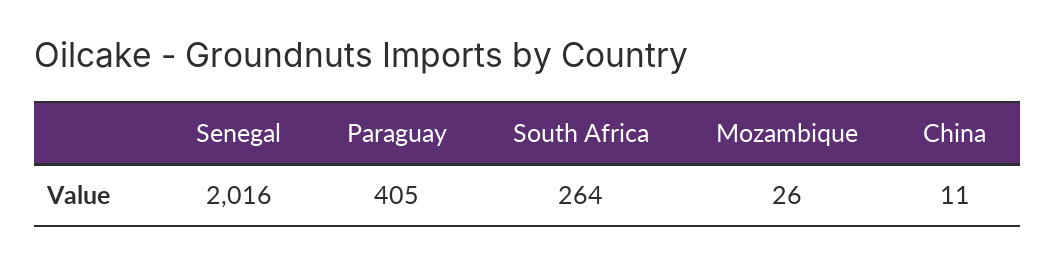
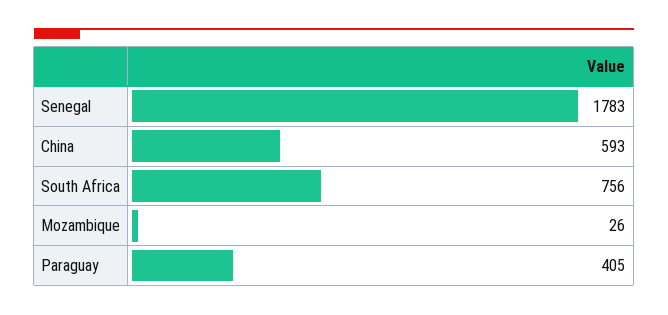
  {
-   "Senegal": 2016,
+   "Senegal": 1783,
    "Paraguay": 405,
-   "South Africa": 264,
+   "South Africa": 756,
    "Mozambique": 26,
-   "China": 11
+   "China": 593
  }

